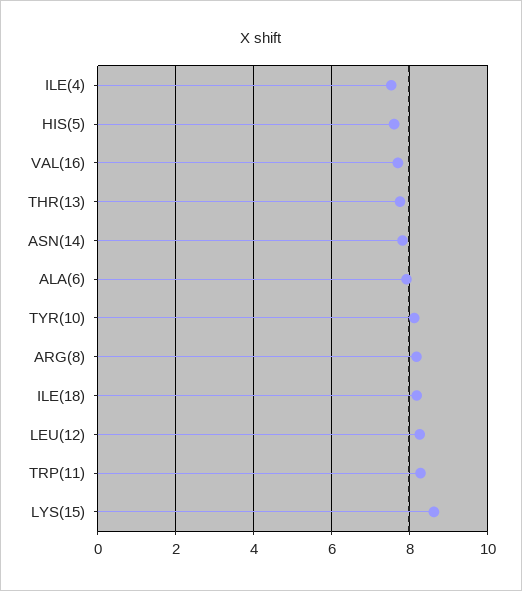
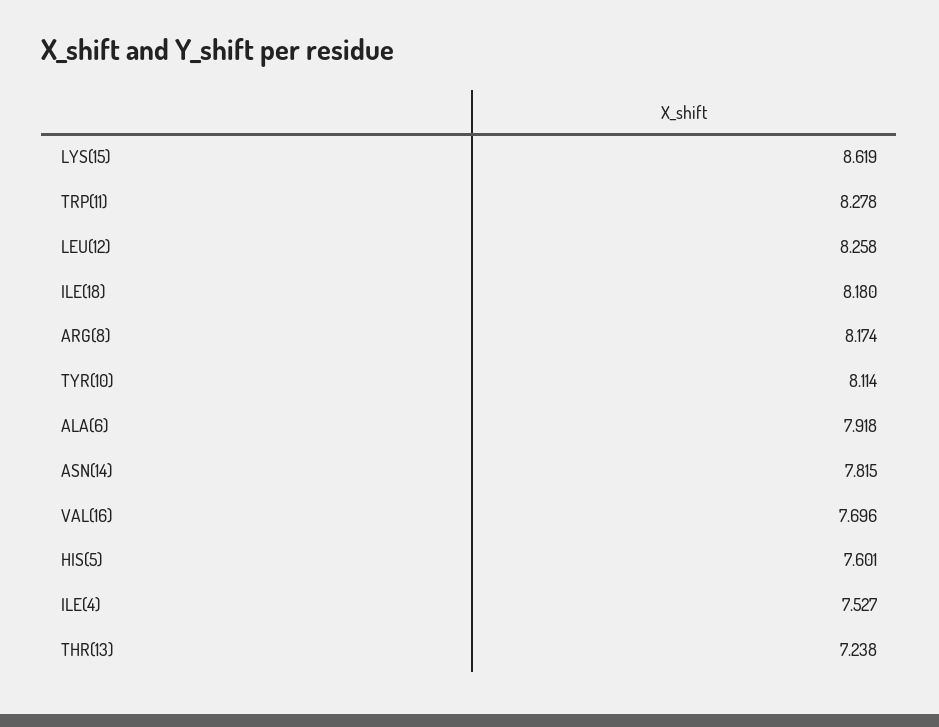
  {
    "ILE(4)": 7.527,
    "HIS(5)": 7.601,
    "VAL(16)": 7.696,
-   "THR(13)": 7.8,
+   "THR(13)": 7.238,
    "ASN(14)": 7.815,
    "ALA(6)": 7.918,
    "TYR(10)": 8.114,
    "ARG(8)": 8.174,
    "ILE(18)": 8.18,
    "LEU(12)": 8.258,
    "TRP(11)": 8.278,
    "LYS(15)": 8.619
  }

